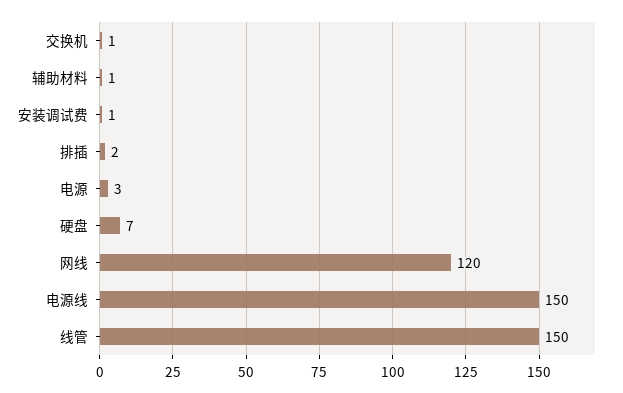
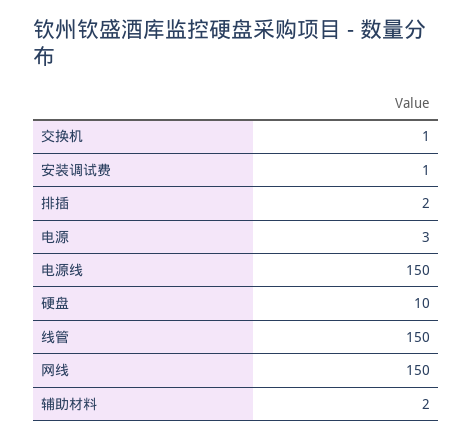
  {
    "交换机": 1,
-   "辅助材料": 1,
+   "辅助材料": 2,
    "安装调试费": 1,
    "排插": 2,
    "电源": 3,
-   "硬盘": 7,
+   "硬盘": 10,
-   "网线": 120,
+   "网线": 150,
    "电源线": 150,
    "线管": 150
  }

